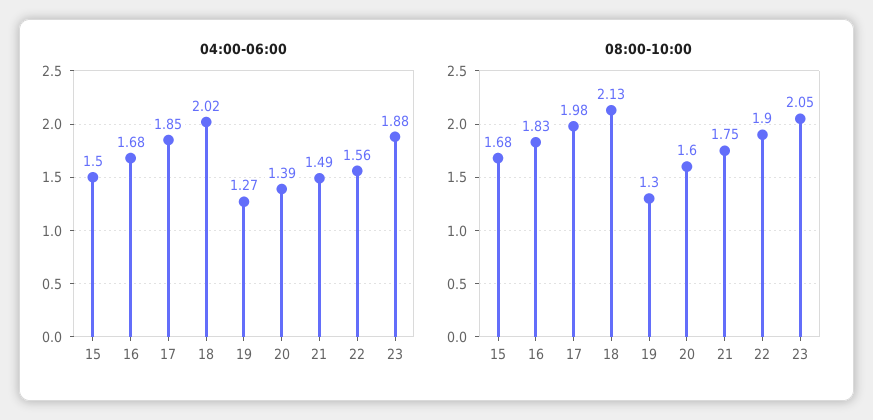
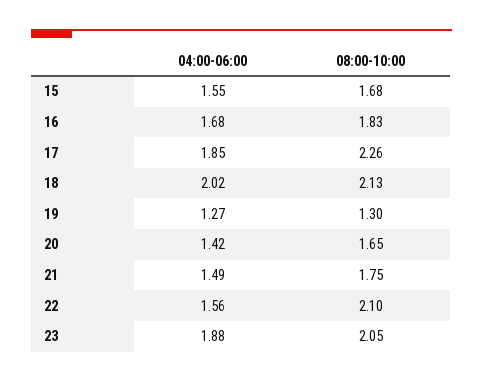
  {
    "04:00-06:00": {
-     "15": 1.5,
+     "15": 1.55,
      "16": 1.68,
      "17": 1.85,
      "18": 2.02,
      "19": 1.27,
-     "20": 1.39,
+     "20": 1.42,
      "21": 1.49,
      "22": 1.56,
      "23": 1.88
    },
    "08:00-10:00": {
      "15": 1.68,
      "16": 1.83,
-     "17": 1.98,
+     "17": 2.26,
      "18": 2.13,
      "19": 1.3,
-     "20": 1.6,
+     "20": 1.65,
      "21": 1.75,
-     "22": 1.9,
+     "22": 2.1,
      "23": 2.05
    }
  }

